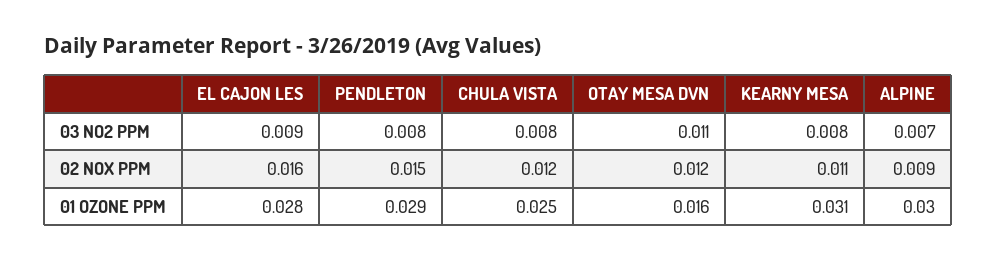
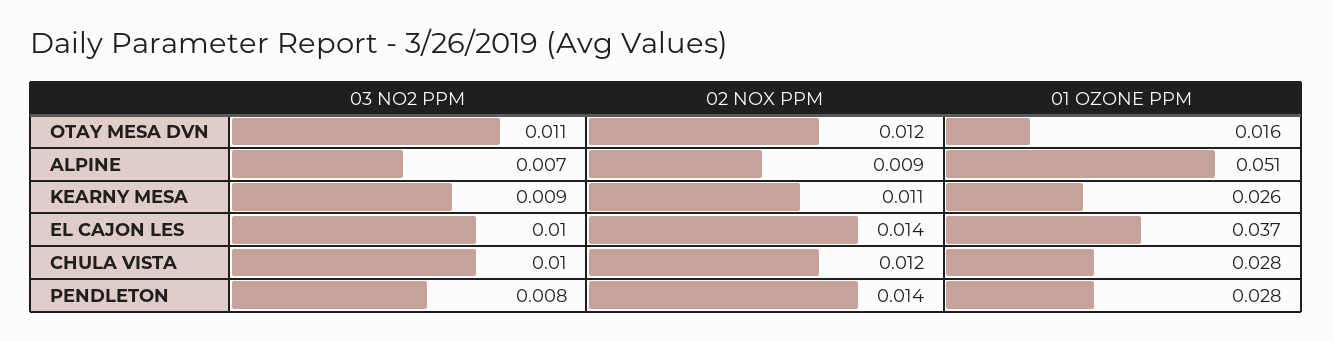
  {
    "EL CAJON LES": {
-     "03 NO2 PPM": 0.009,
+     "03 NO2 PPM": 0.01,
-     "02 NOX PPM": 0.016,
+     "02 NOX PPM": 0.014,
-     "01 OZONE PPM": 0.028
+     "01 OZONE PPM": 0.037
    },
    "PENDLETON": {
      "03 NO2 PPM": 0.008,
-     "02 NOX PPM": 0.015,
+     "02 NOX PPM": 0.014,
-     "01 OZONE PPM": 0.029
+     "01 OZONE PPM": 0.028
    },
    "CHULA VISTA": {
-     "03 NO2 PPM": 0.008,
+     "03 NO2 PPM": 0.01,
      "02 NOX PPM": 0.012,
-     "01 OZONE PPM": 0.025
+     "01 OZONE PPM": 0.028
    },
    "OTAY MESA DVN": {
      "03 NO2 PPM": 0.011,
      "02 NOX PPM": 0.012,
      "01 OZONE PPM": 0.016
    },
    "KEARNY MESA": {
-     "03 NO2 PPM": 0.008,
+     "03 NO2 PPM": 0.009,
      "02 NOX PPM": 0.011,
-     "01 OZONE PPM": 0.031
+     "01 OZONE PPM": 0.026
    },
    "ALPINE": {
      "03 NO2 PPM": 0.007,
      "02 NOX PPM": 0.009,
-     "01 OZONE PPM": 0.03
+     "01 OZONE PPM": 0.051
    }
  }

